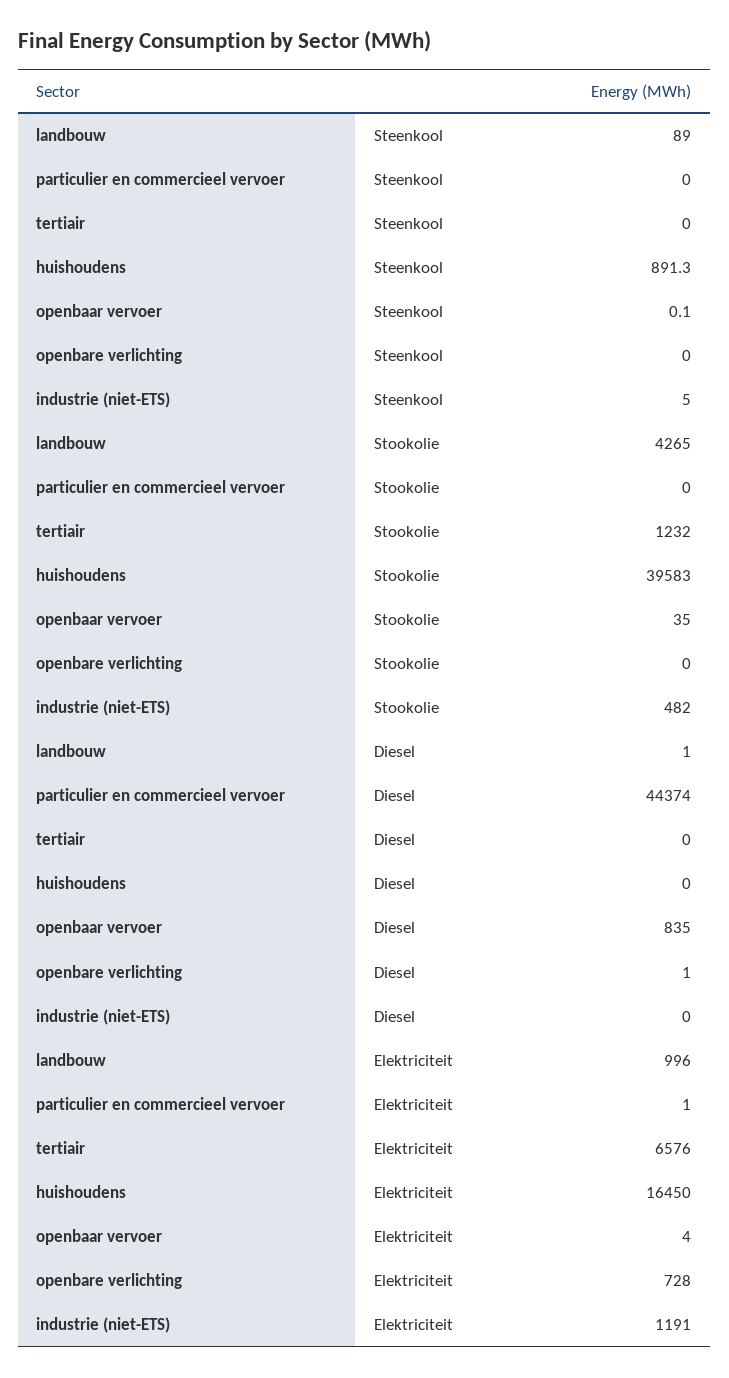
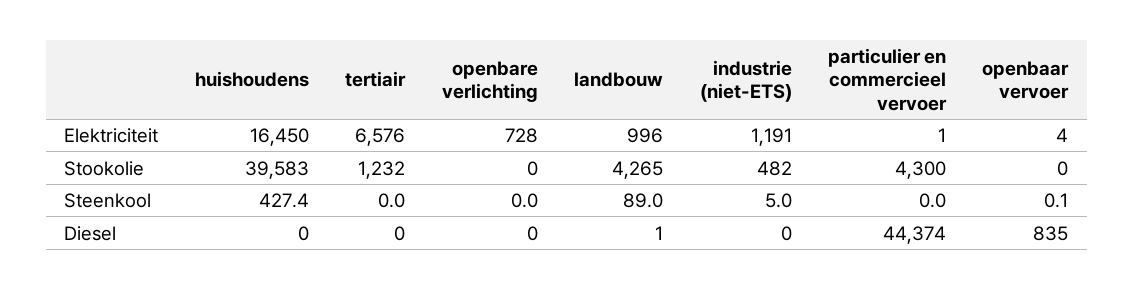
  {
    "landbouw": {
      "Steenkool": 89,
      "Stookolie": 4265,
      "Diesel": 1,
      "Elektriciteit": 996
    },
    "particulier en commercieel vervoer": {
      "Steenkool": 0,
-     "Stookolie": 0,
+     "Stookolie": 4300,
      "Diesel": 44374,
      "Elektriciteit": 1
    },
    "tertiair": {
      "Steenkool": 0,
      "Stookolie": 1232,
      "Diesel": 0,
      "Elektriciteit": 6576
    },
    "huishoudens": {
-     "Steenkool": 891.3,
+     "Steenkool": 427.4,
      "Stookolie": 39583,
      "Diesel": 0,
      "Elektriciteit": 16450
    },
    "openbaar vervoer": {
      "Steenkool": 0.1,
-     "Stookolie": 35,
+     "Stookolie": 0,
      "Diesel": 835,
      "Elektriciteit": 4
    },
    "openbare verlichting": {
      "Steenkool": 0,
      "Stookolie": 0,
-     "Diesel": 1,
+     "Diesel": 0,
      "Elektriciteit": 728
    },
    "industrie (niet-ETS)": {
      "Steenkool": 5,
      "Stookolie": 482,
      "Diesel": 0,
      "Elektriciteit": 1191
    }
  }

